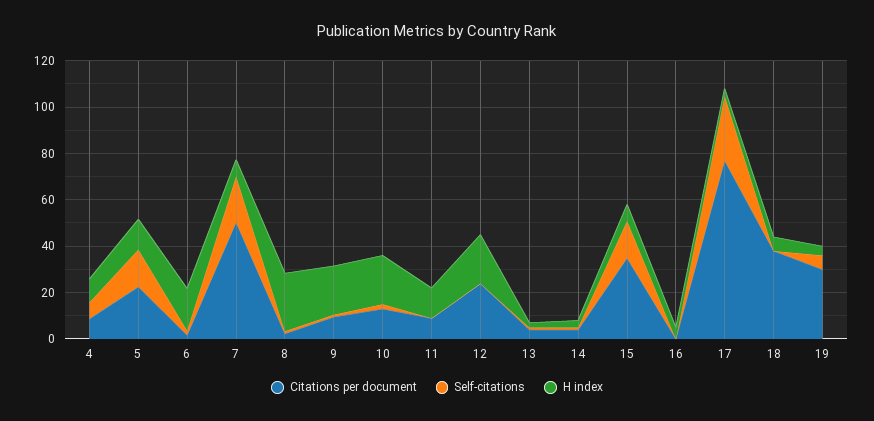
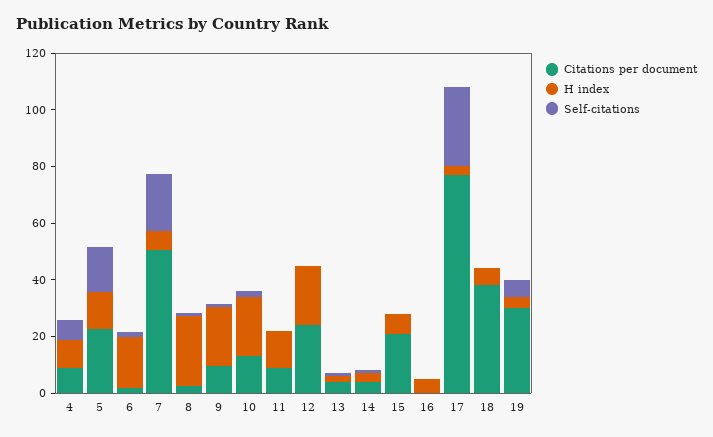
  {
    "Citations per document": {
      "4": 10,
      "5": 25,
      "6": 0,
      "7": 50,
      "8": 0,
      "9": 10,
      "10": 15,
      "11": 10,
      "12": 25,
      "13": 5,
      "14": 5,
-     "15": 35,
+     "15": 20,
      "16": 0,
      "17": 75,
      "18": 40,
      "19": 30
    },
    "Self-citations": {
      "4": 5,
      "5": 15,
      "6": 0,
      "7": 20,
      "8": 0,
      "9": 0,
      "10": 0,
      "11": 0,
      "12": 0,
      "13": 0,
      "14": 0,
-     "15": 15,
+     "15": 0,
      "16": 0,
      "17": 30,
      "18": 0,
      "19": 5
    },
    "H index": {
      "4": 10,
      "5": 15,
      "6": 20,
      "7": 5,
      "8": 25,
      "9": 20,
      "10": 20,
      "11": 15,
      "12": 20,
      "13": 0,
      "14": 5,
      "15": 5,
      "16": 5,
      "17": 5,
      "18": 5,
      "19": 5
    }
  }

